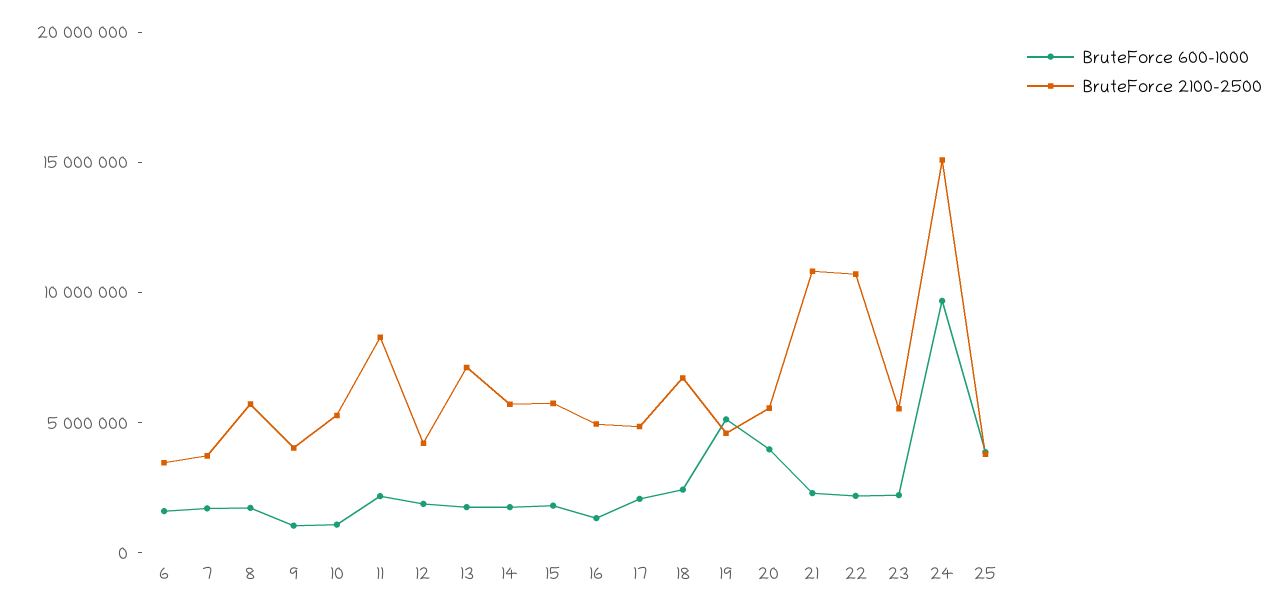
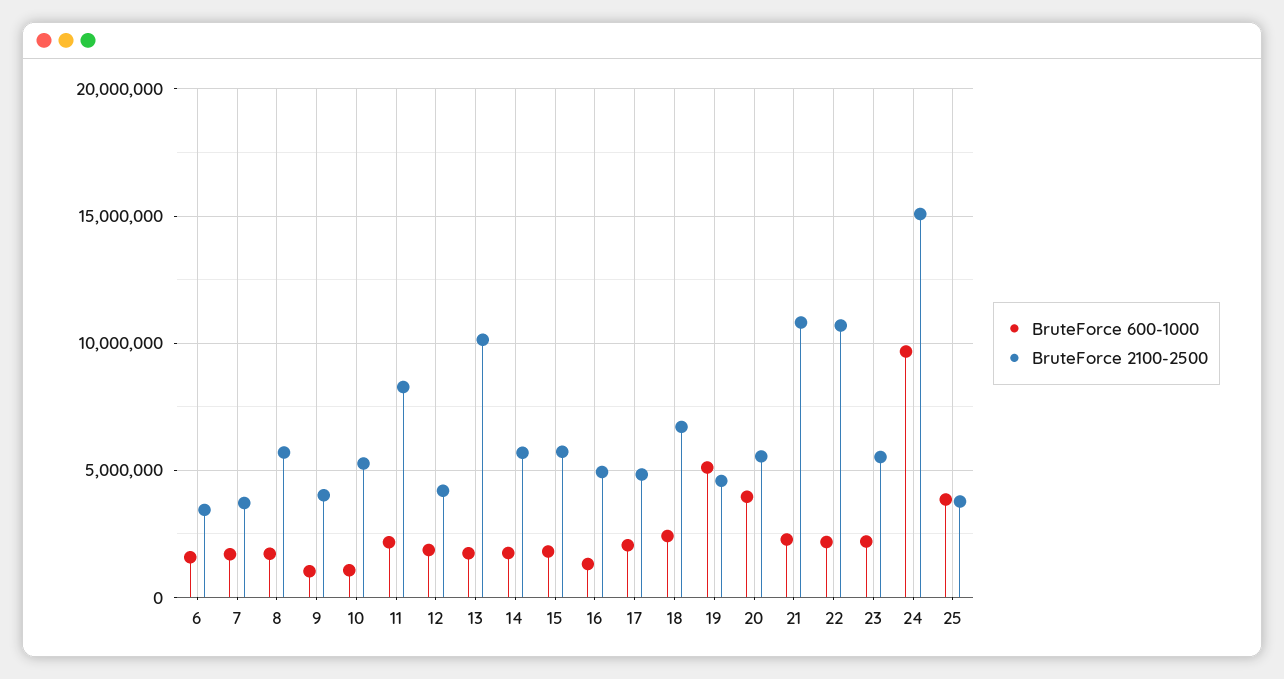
  {
    "BruteForce 600-1000": {
      "6": 1500000,
      "7": 1500000,
      "8": 1500000,
      "9": 1000000,
      "10": 1000000,
      "11": 2000000,
      "12": 2000000,
      "13": 1500000,
      "14": 1500000,
      "15": 2000000,
      "16": 1500000,
      "17": 2000000,
      "18": 2500000,
      "19": 5000000,
      "20": 4000000,
      "21": 2500000,
      "22": 2000000,
      "23": 2000000,
      "24": 9500000,
      "25": 4000000
    },
    "BruteForce 2100-2500": {
      "6": 3500000,
      "7": 3500000,
      "8": 5500000,
      "9": 4000000,
      "10": 5500000,
      "11": 8500000,
      "12": 4000000,
-     "13": 7000000,
+     "13": 10000000,
      "14": 5500000,
      "15": 5500000,
      "16": 5000000,
      "17": 5000000,
      "18": 6500000,
      "19": 4500000,
      "20": 5500000,
      "21": 11000000,
      "22": 10500000,
      "23": 5500000,
      "24": 15000000,
      "25": 4000000
    }
  }

